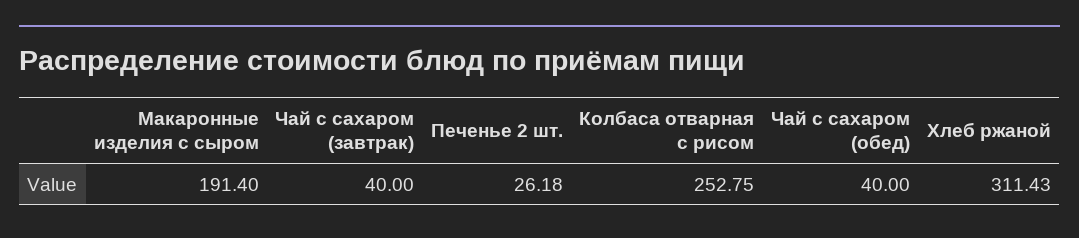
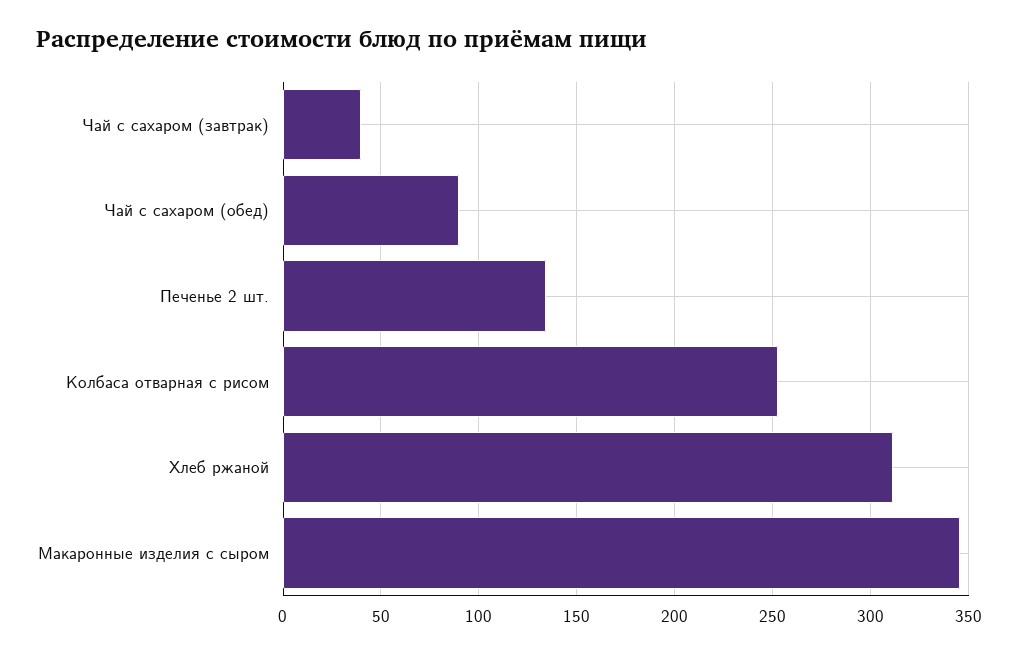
  {
-   "Макаронные изделия с сыром": 191.4,
+   "Макаронные изделия с сыром": 345,
    "Чай с сахаром (завтрак)": 40,
-   "Печенье 2 шт.": 26.18,
+   "Печенье 2 шт.": 135,
    "Колбаса отварная с рисом": 252.75,
-   "Чай с сахаром (обед)": 40,
+   "Чай с сахаром (обед)": 90,
    "Хлеб ржаной": 311.43
  }

